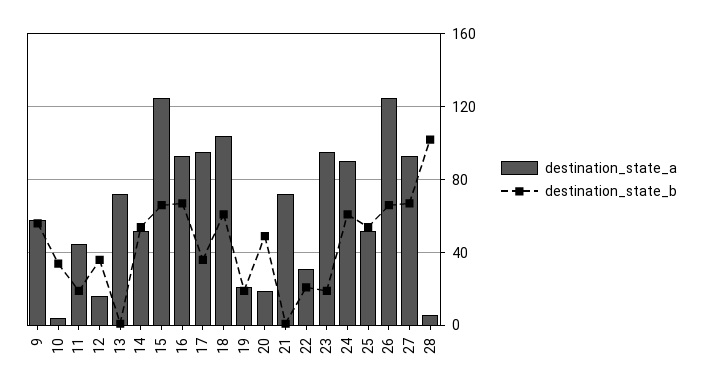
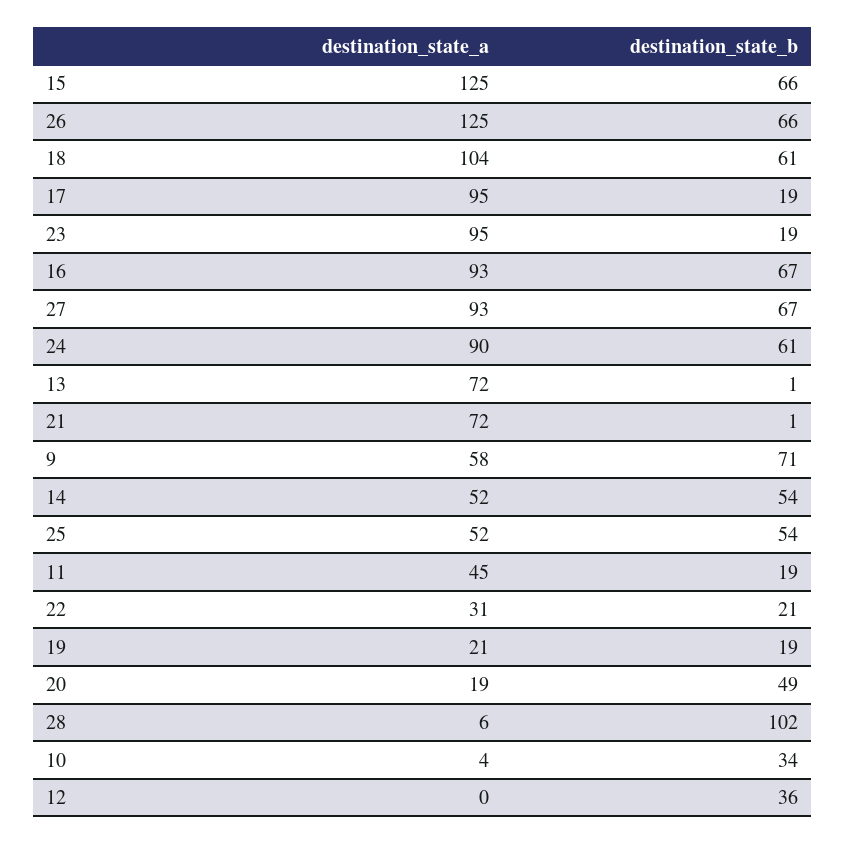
  {
    "destination_state_a": {
      "9": 58,
      "10": 4,
      "11": 45,
-     "12": 15,
+     "12": 0,
      "13": 72,
      "14": 52,
      "15": 125,
      "16": 93,
      "17": 95,
      "18": 104,
      "19": 21,
      "20": 19,
      "21": 72,
      "22": 31,
      "23": 95,
      "24": 90,
      "25": 52,
      "26": 125,
      "27": 93,
      "28": 6
    },
    "destination_state_b": {
-     "9": 55,
+     "9": 71,
      "10": 34,
      "11": 19,
      "12": 36,
      "13": 1,
      "14": 54,
      "15": 66,
      "16": 67,
-     "17": 35,
+     "17": 19,
      "18": 61,
      "19": 19,
      "20": 49,
      "21": 1,
      "22": 21,
      "23": 19,
      "24": 61,
      "25": 54,
      "26": 66,
      "27": 67,
      "28": 102
    }
  }

